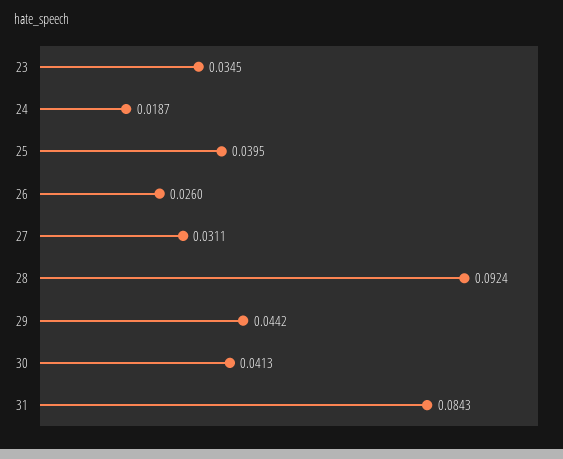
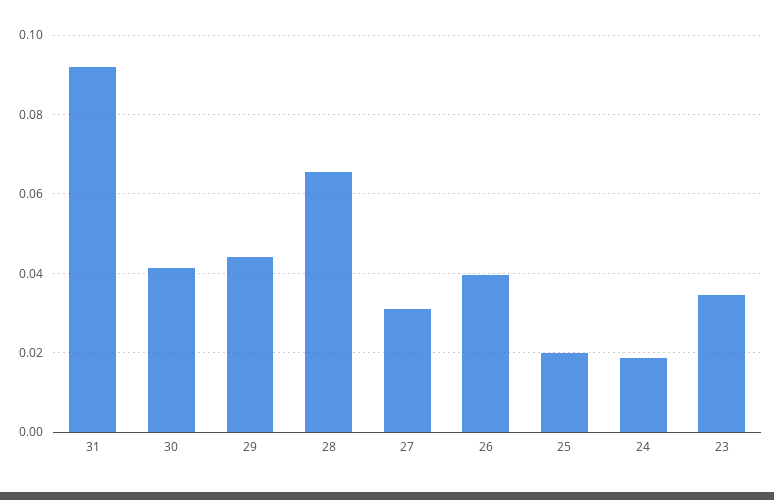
  {
    "23": 0.0345,
    "24": 0.0187,
-   "25": 0.0395,
+   "25": 0.02,
-   "26": 0.026,
+   "26": 0.04,
    "27": 0.0311,
-   "28": 0.0924,
+   "28": 0.066,
    "29": 0.0442,
    "30": 0.0413,
-   "31": 0.0843
+   "31": 0.092
  }

